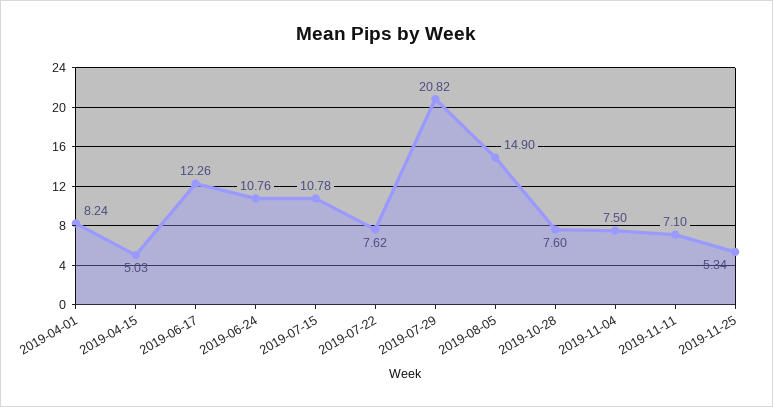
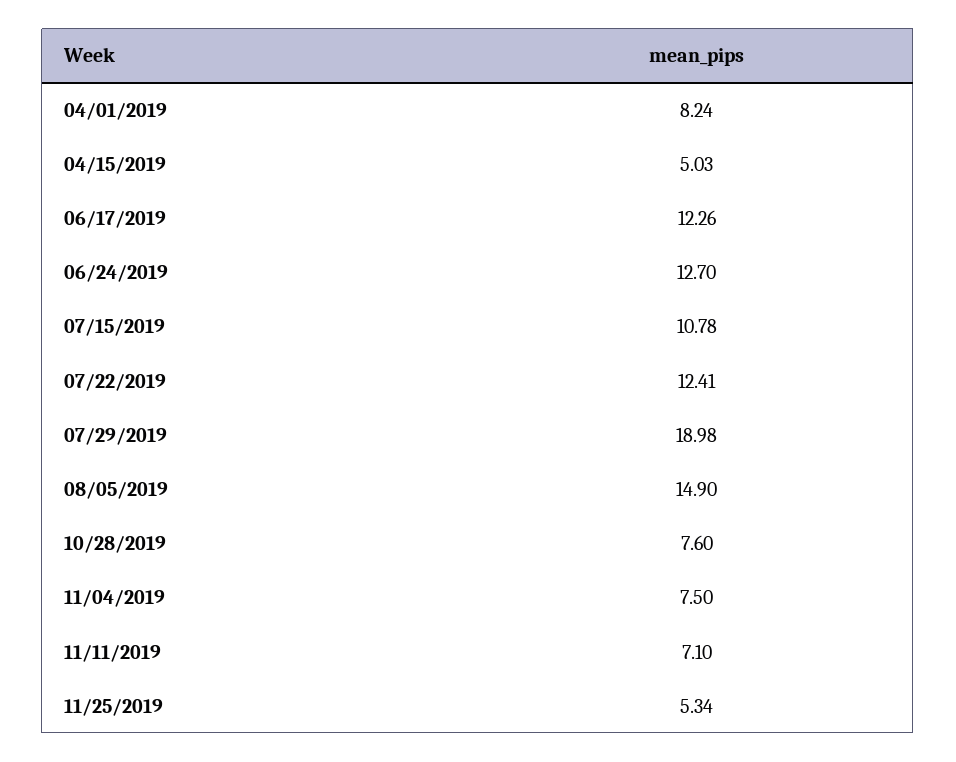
  {
    "2019-04-01": 8.24,
    "2019-04-15": 5.03,
    "2019-06-17": 12.26,
-   "2019-06-24": 10.76,
+   "2019-06-24": 12.7,
    "2019-07-15": 10.78,
-   "2019-07-22": 7.62,
+   "2019-07-22": 12.41,
-   "2019-07-29": 20.82,
+   "2019-07-29": 18.98,
    "2019-08-05": 14.9,
    "2019-10-28": 7.6,
    "2019-11-04": 7.5,
    "2019-11-11": 7.1,
    "2019-11-25": 5.34
  }

